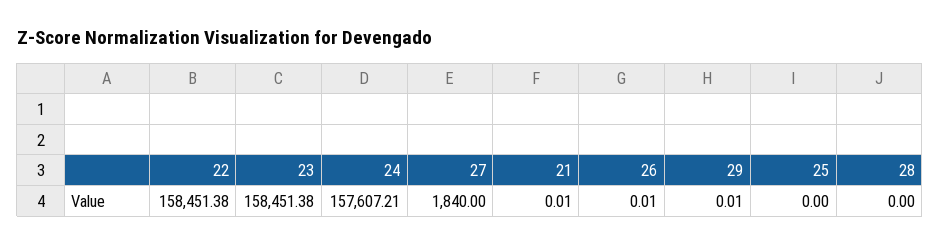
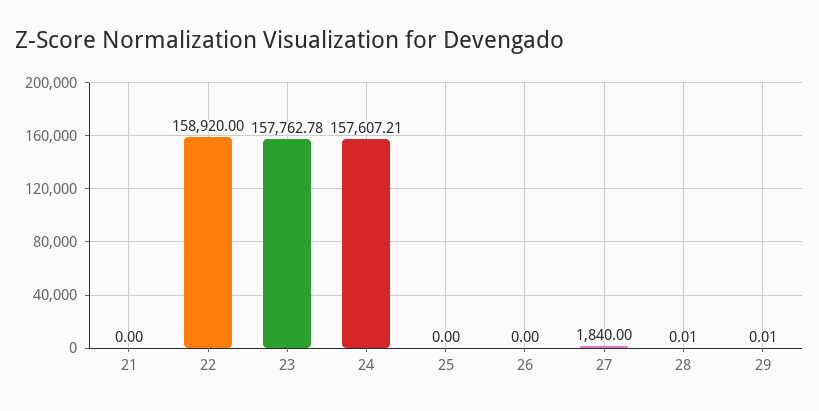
  {
-   "22": 158451.38,
+   "22": 158920,
-   "23": 158451.38,
+   "23": 157762.78,
    "24": 157607.21,
    "27": 1840,
-   "21": 0.01,
+   "21": 0,
-   "26": 0.01,
+   "26": 0,
    "29": 0.01,
    "25": 0,
-   "28": 0
+   "28": 0.01
  }

